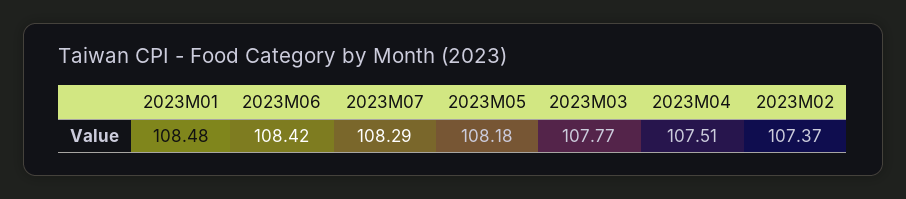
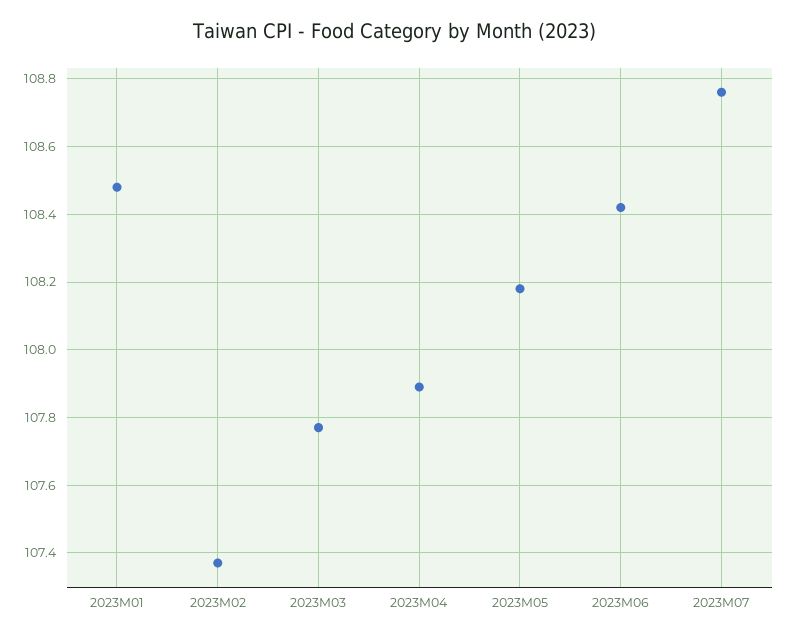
  {
    "2023M01": 108.48,
    "2023M06": 108.42,
-   "2023M07": 108.29,
+   "2023M07": 108.75,
    "2023M05": 108.18,
    "2023M03": 107.77,
-   "2023M04": 107.51,
+   "2023M04": 107.9,
    "2023M02": 107.37
  }

